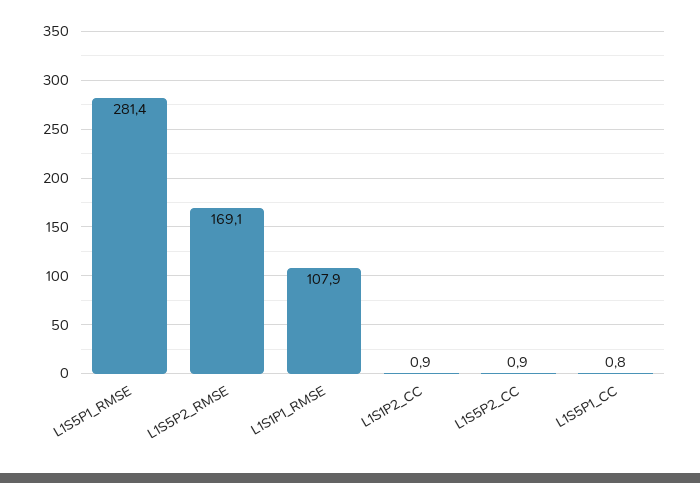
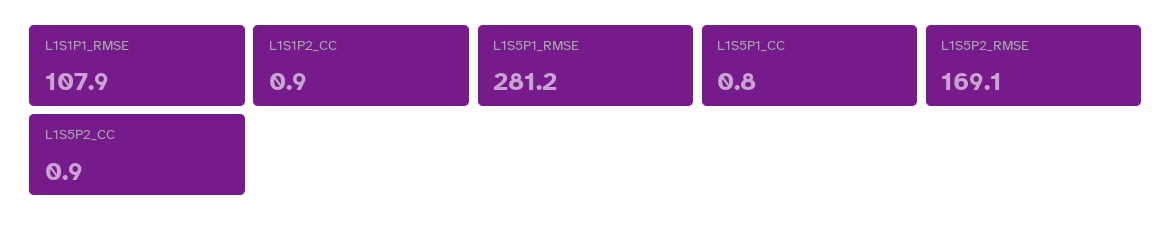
  {
-   "L1S5P1_RMSE": 281.4,
+   "L1S5P1_RMSE": 281.2,
    "L1S5P2_RMSE": 169.1,
    "L1S1P1_RMSE": 107.9,
    "L1S1P2_CC": 0.9,
    "L1S5P2_CC": 0.9,
    "L1S5P1_CC": 0.8
  }

